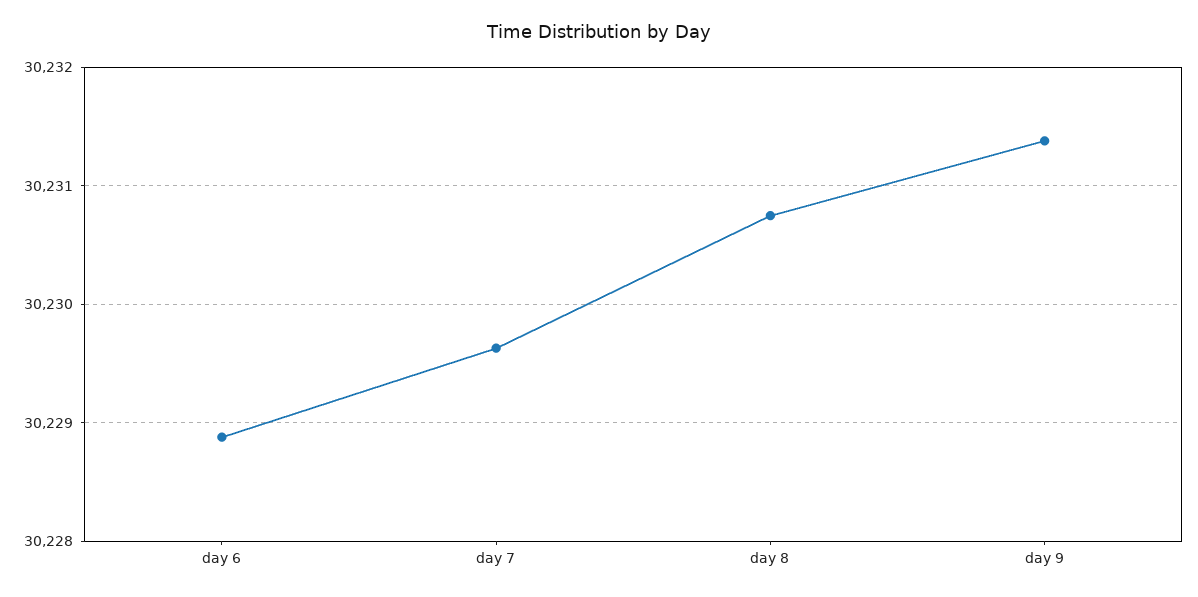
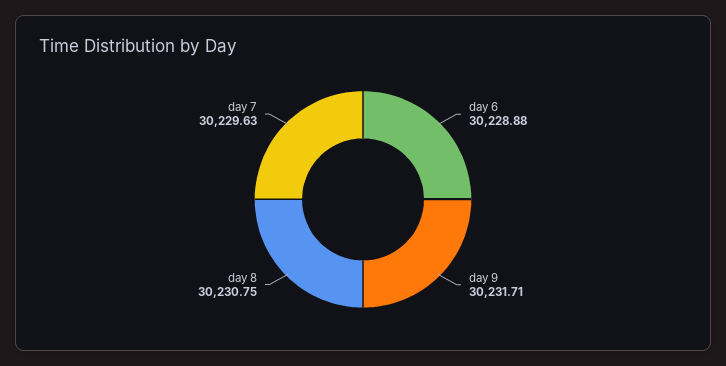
  {
    "day 6": 30228.88,
    "day 7": 30229.63,
    "day 8": 30230.75,
-   "day 9": 30231.4
+   "day 9": 30231.71
  }

